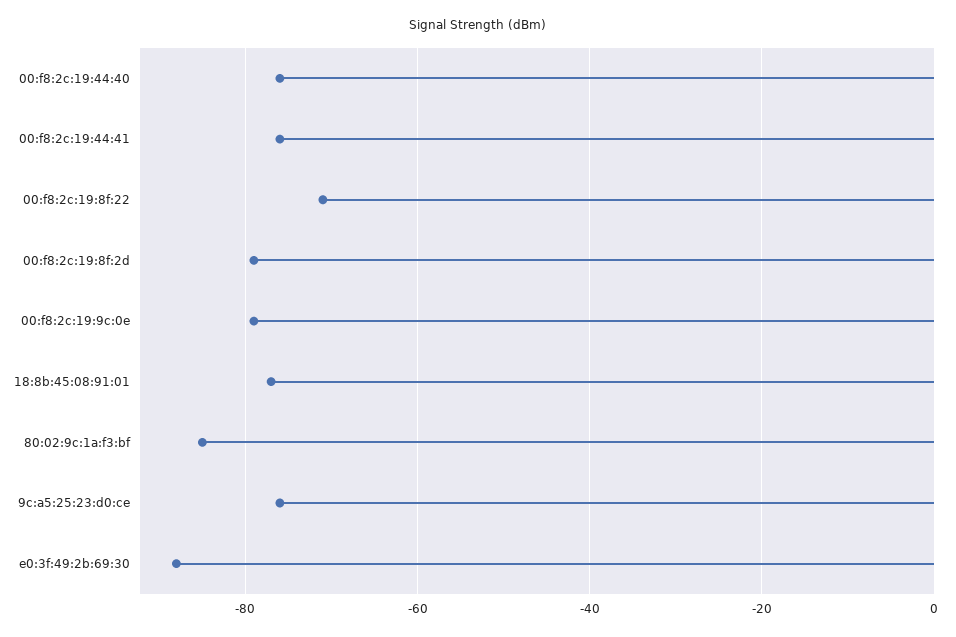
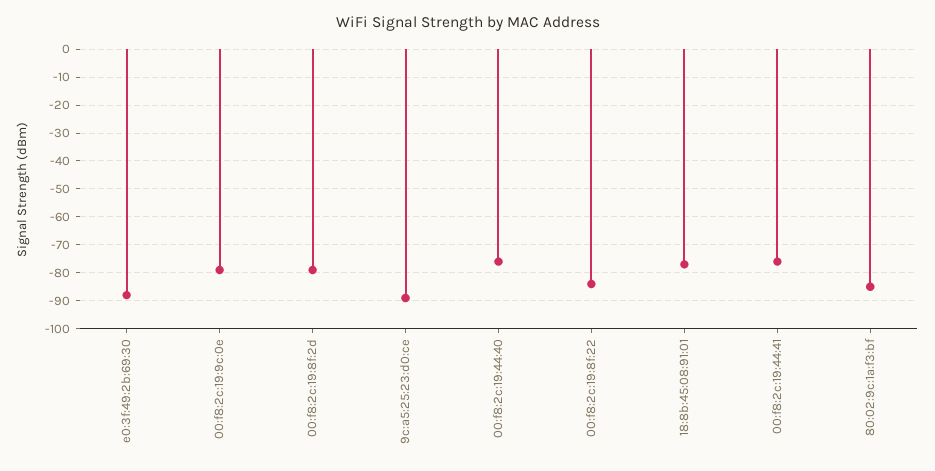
  {
    "00:f8:2c:19:44:40": -75,
    "00:f8:2c:19:44:41": -75,
-   "00:f8:2c:19:8f:22": -70,
+   "00:f8:2c:19:8f:22": -85,
    "00:f8:2c:19:8f:2d": -80,
    "00:f8:2c:19:9c:0e": -80,
    "18:8b:45:08:91:01": -75,
    "80:02:9c:1a:f3:bf": -85,
-   "9c:a5:25:23:d0:ce": -75,
+   "9c:a5:25:23:d0:ce": -90,
    "e0:3f:49:2b:69:30": -90
  }

